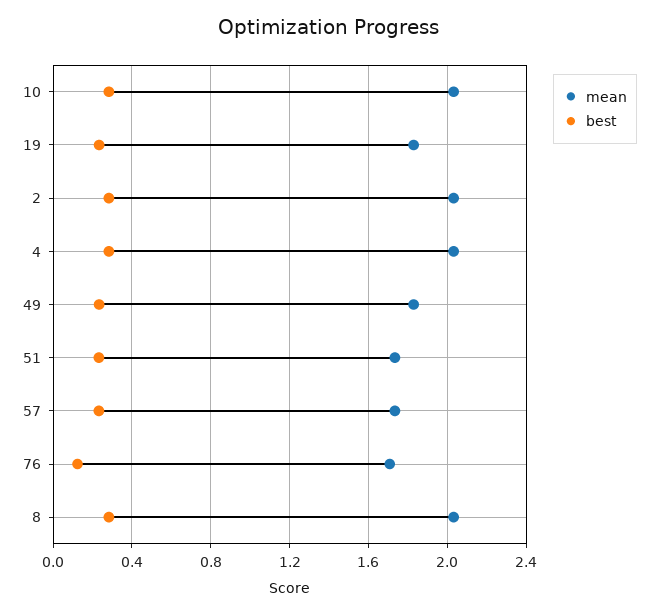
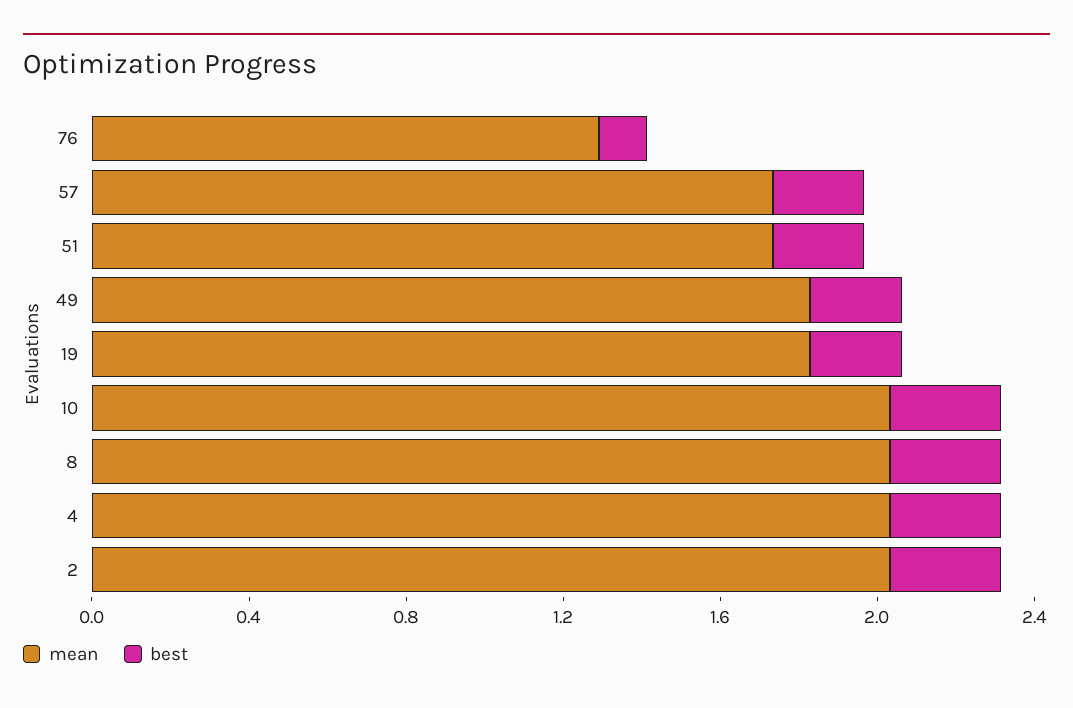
  {
    "mean": {
      "10": 2.05,
      "19": 1.85,
      "2": 2.05,
      "4": 2.05,
      "49": 1.85,
      "51": 1.75,
      "57": 1.75,
-     "76": 1.7,
+     "76": 1.3,
      "8": 2.05
    },
    "best": {
      "10": 0.3,
      "19": 0.25,
      "2": 0.3,
      "4": 0.3,
      "49": 0.25,
      "51": 0.25,
      "57": 0.25,
      "76": 0.1,
      "8": 0.3
    }
  }

